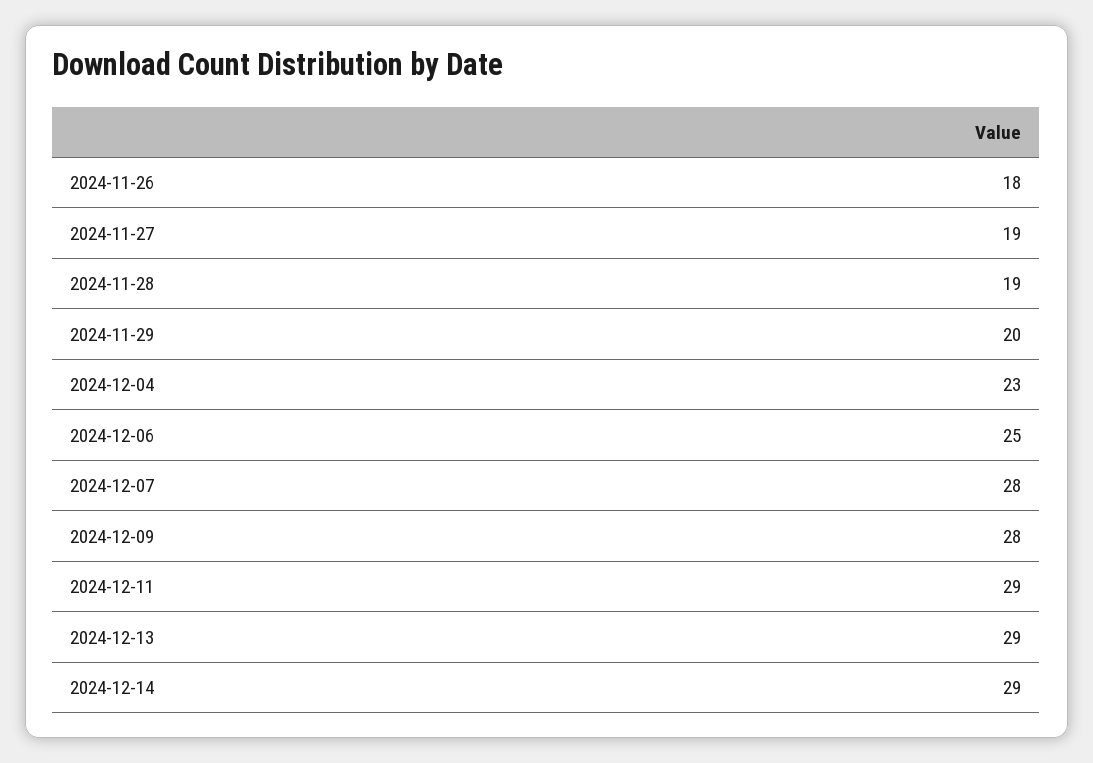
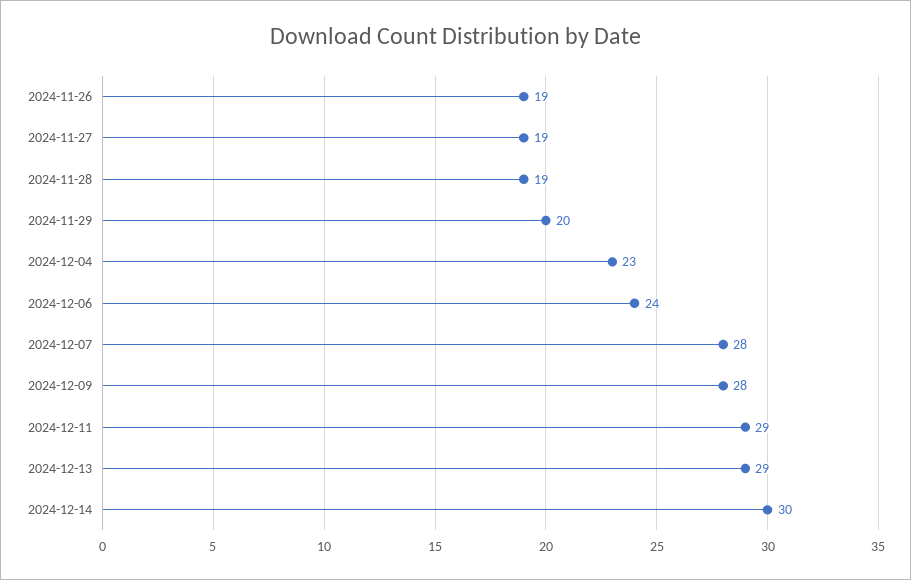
  {
-   "2024-11-26": 18,
+   "2024-11-26": 19,
    "2024-11-27": 19,
    "2024-11-28": 19,
    "2024-11-29": 20,
    "2024-12-04": 23,
-   "2024-12-06": 25,
+   "2024-12-06": 24,
    "2024-12-07": 28,
    "2024-12-09": 28,
    "2024-12-11": 29,
    "2024-12-13": 29,
-   "2024-12-14": 29
+   "2024-12-14": 30
  }

